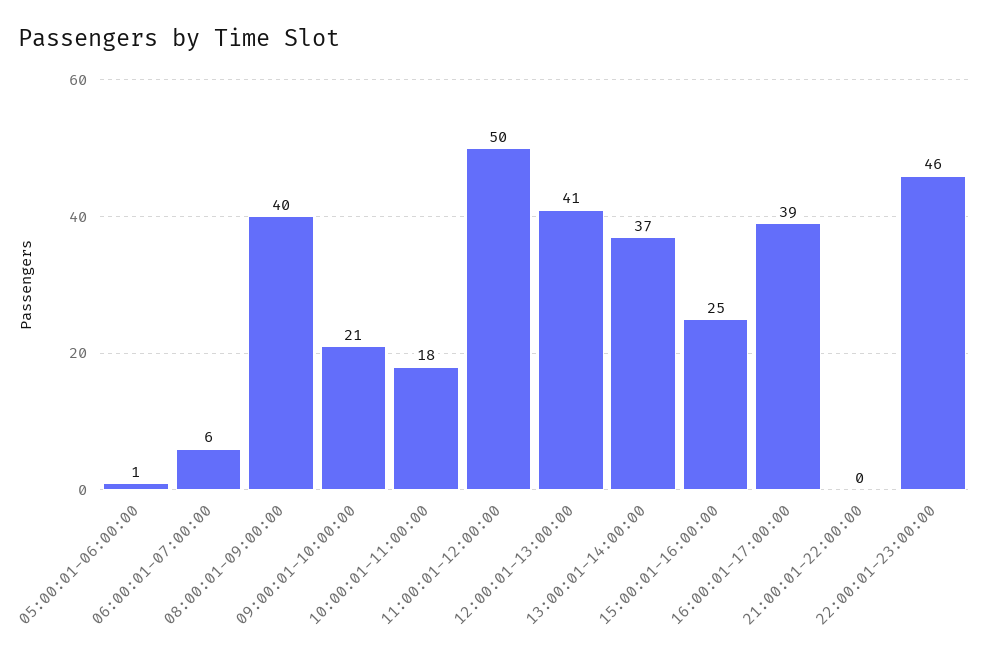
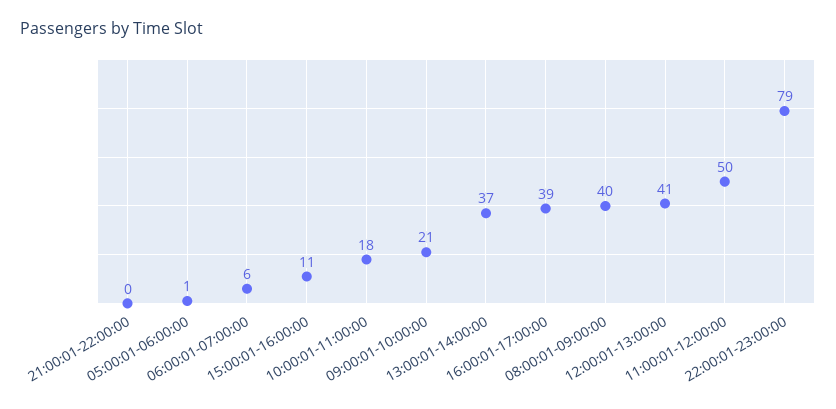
  {
    "05:00:01-06:00:00": 1,
    "06:00:01-07:00:00": 6,
    "08:00:01-09:00:00": 40,
    "09:00:01-10:00:00": 21,
    "10:00:01-11:00:00": 18,
    "11:00:01-12:00:00": 50,
    "12:00:01-13:00:00": 41,
    "13:00:01-14:00:00": 37,
-   "15:00:01-16:00:00": 25,
+   "15:00:01-16:00:00": 11,
    "16:00:01-17:00:00": 39,
    "21:00:01-22:00:00": 0,
-   "22:00:01-23:00:00": 46
+   "22:00:01-23:00:00": 79
  }

